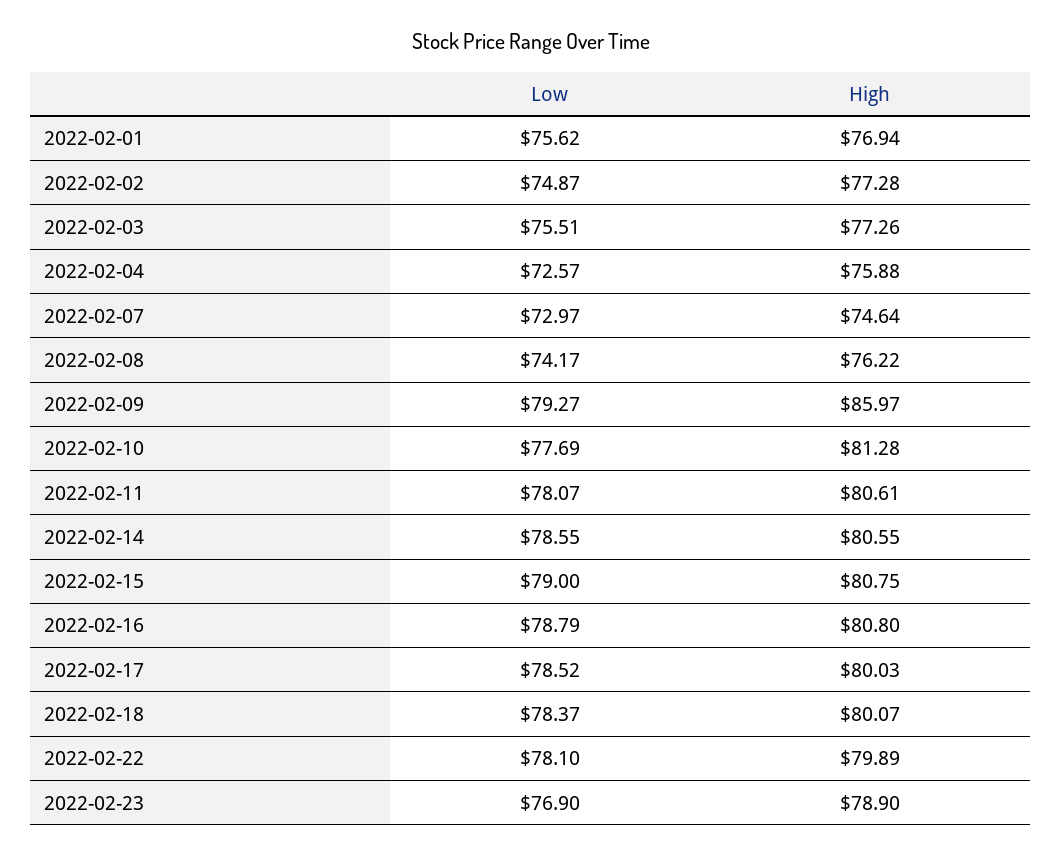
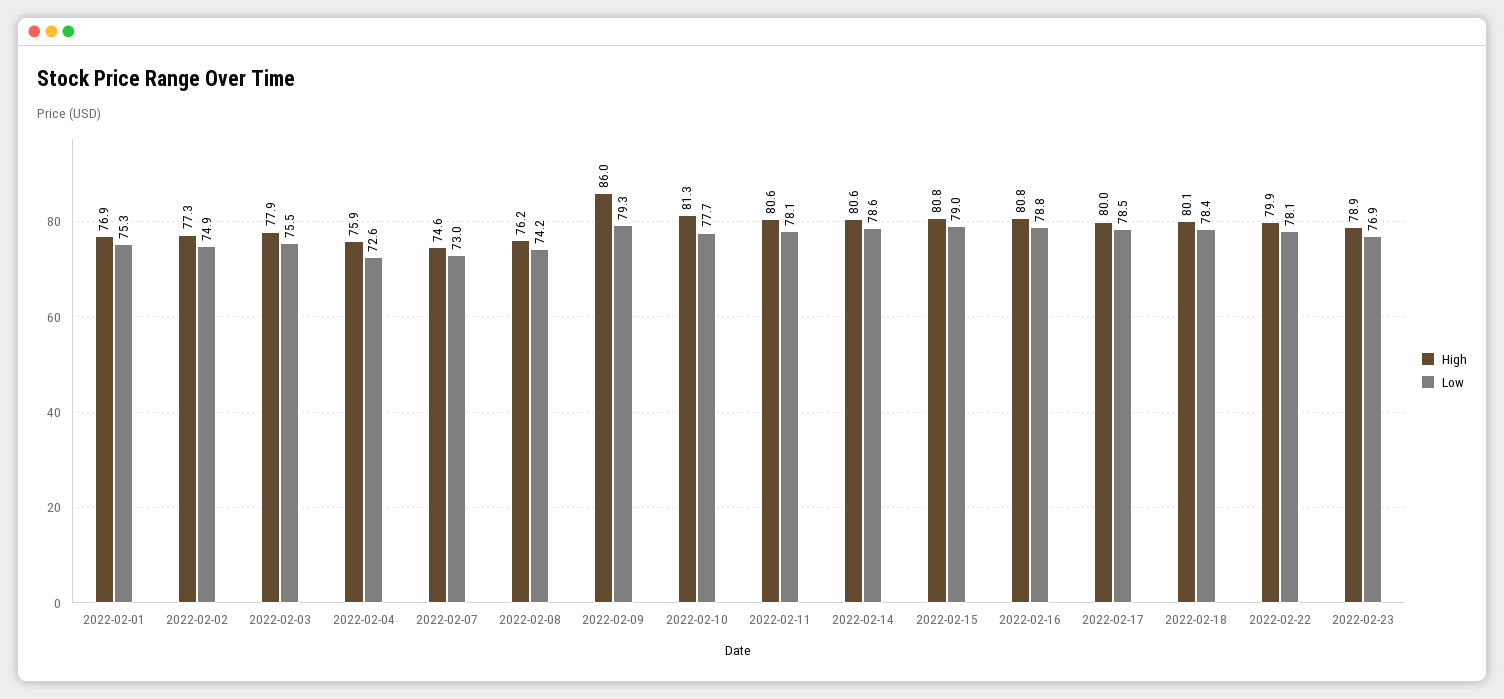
  {
    "Low": {
-     "2022-02-01": 75.62,
+     "2022-02-01": 75.3,
      "2022-02-02": 74.87,
      "2022-02-03": 75.51,
      "2022-02-04": 72.57,
      "2022-02-07": 72.97,
      "2022-02-08": 74.17,
      "2022-02-09": 79.27,
      "2022-02-10": 77.69,
      "2022-02-11": 78.07,
      "2022-02-14": 78.55,
      "2022-02-15": 79,
      "2022-02-16": 78.79,
      "2022-02-17": 78.52,
      "2022-02-18": 78.37,
      "2022-02-22": 78.1,
      "2022-02-23": 76.9
    },
    "High": {
      "2022-02-01": 76.94,
      "2022-02-02": 77.28,
-     "2022-02-03": 77.26,
+     "2022-02-03": 77.9,
      "2022-02-04": 75.88,
      "2022-02-07": 74.64,
      "2022-02-08": 76.22,
      "2022-02-09": 85.97,
      "2022-02-10": 81.28,
      "2022-02-11": 80.61,
      "2022-02-14": 80.55,
      "2022-02-15": 80.75,
      "2022-02-16": 80.8,
      "2022-02-17": 80.03,
      "2022-02-18": 80.07,
      "2022-02-22": 79.89,
      "2022-02-23": 78.9
    }
  }

